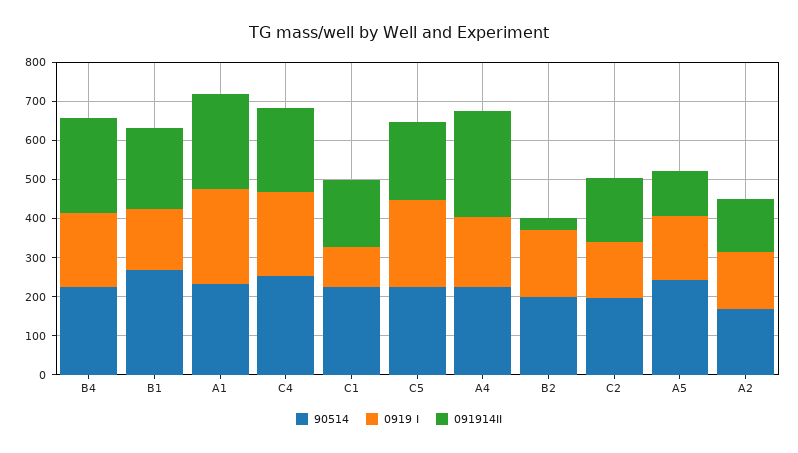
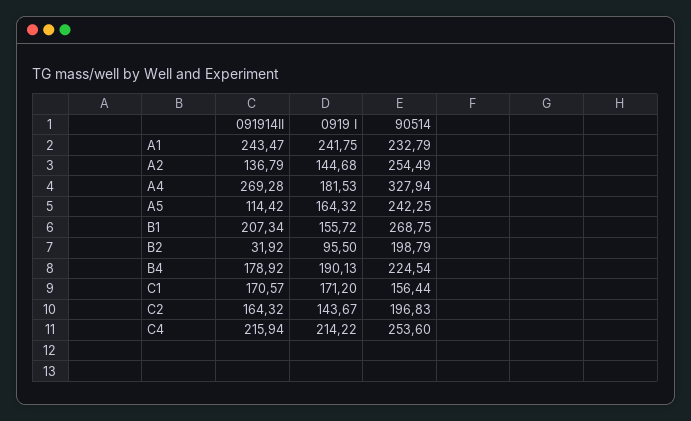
  {
    "90514": {
      "B4": 224.54,
      "B1": 268.75,
      "A1": 232.79,
      "C4": 253.6,
-     "C1": 225,
+     "C1": 156.44,
-     "C5": 225,
-     "A4": 225,
+     "A4": 327.94,
      "B2": 198.79,
      "C2": 196.83,
      "A5": 242.25,
-     "A2": 175
+     "A2": 254.49
    },
    "0919 I": {
      "B4": 190.13,
      "B1": 155.72,
      "A1": 241.75,
      "C4": 214.22,
-     "C1": 100,
+     "C1": 171.2,
-     "C5": 225,
      "A4": 181.53,
-     "B2": 175,
+     "B2": 95.5,
      "C2": 143.67,
      "A5": 164.32,
      "A2": 144.68
    },
    "091914II": {
-     "B4": 250,
+     "B4": 178.92,
      "B1": 207.34,
      "A1": 243.47,
      "C4": 215.94,
      "C1": 170.57,
-     "C5": 200,
      "A4": 269.28,
      "B2": 31.92,
      "C2": 164.32,
      "A5": 114.42,
      "A2": 136.79
    }
  }

